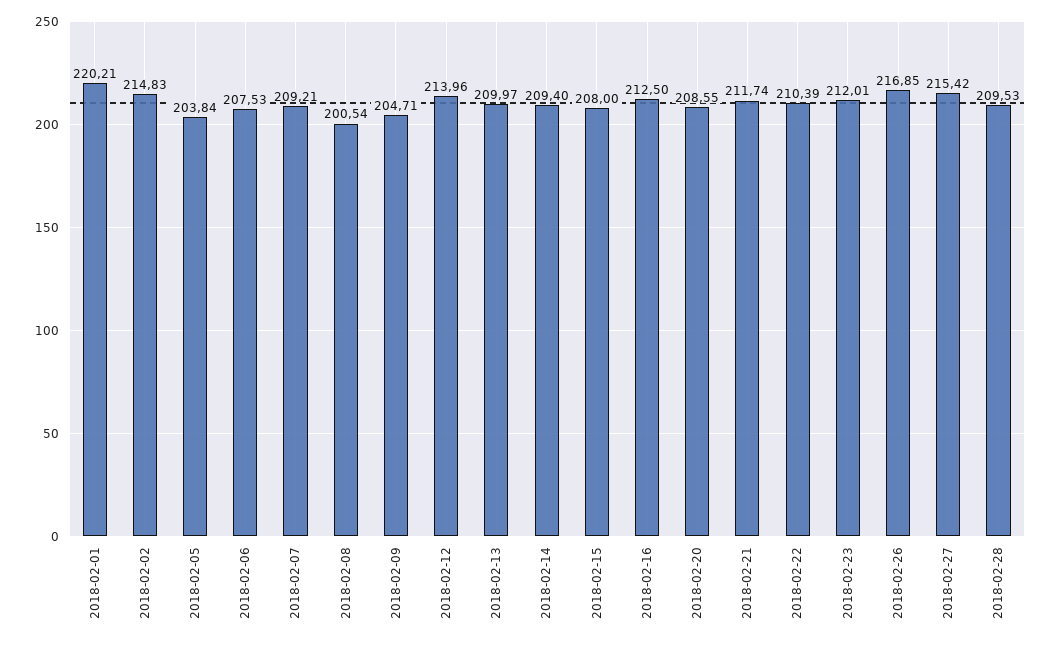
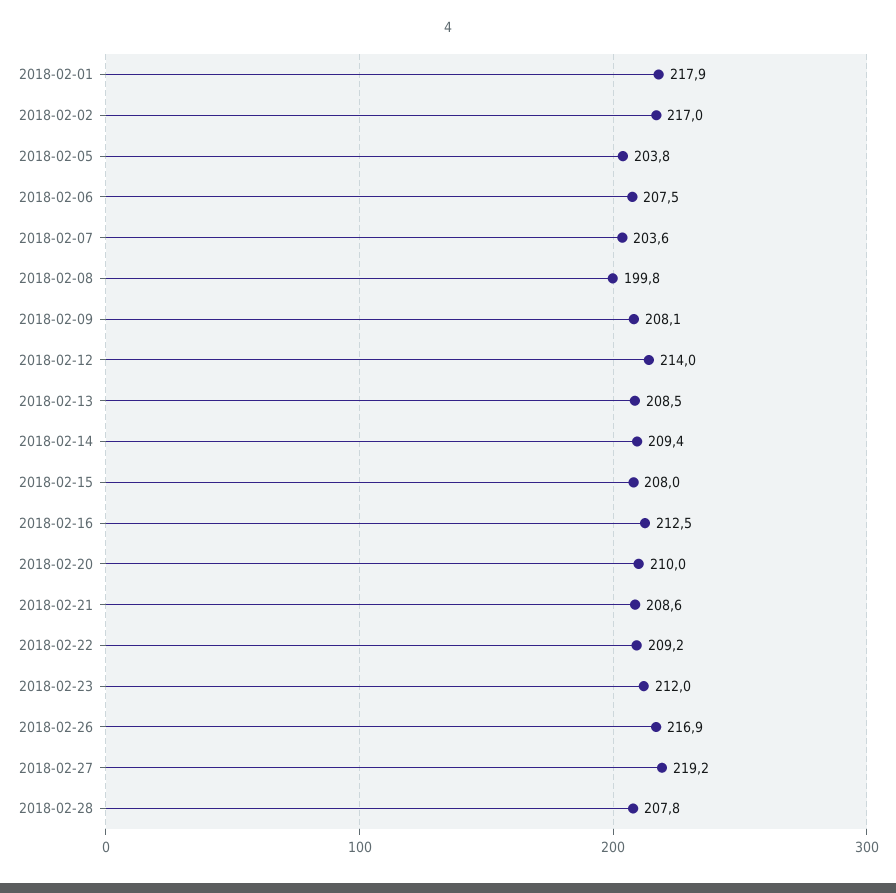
  {
-   "2018-02-01": 220.21,
+   "2018-02-01": 217.9,
-   "2018-02-02": 214.83,
+   "2018-02-02": 217,
    "2018-02-05": 203.84,
    "2018-02-06": 207.53,
-   "2018-02-07": 209.21,
+   "2018-02-07": 203.6,
-   "2018-02-08": 200.54,
+   "2018-02-08": 199.8,
-   "2018-02-09": 204.71,
+   "2018-02-09": 208.1,
    "2018-02-12": 213.96,
-   "2018-02-13": 209.97,
+   "2018-02-13": 208.5,
    "2018-02-14": 209.4,
    "2018-02-15": 208,
    "2018-02-16": 212.5,
-   "2018-02-20": 208.55,
+   "2018-02-20": 210,
-   "2018-02-21": 211.74,
+   "2018-02-21": 208.6,
-   "2018-02-22": 210.39,
+   "2018-02-22": 209.2,
    "2018-02-23": 212.01,
    "2018-02-26": 216.85,
-   "2018-02-27": 215.42,
+   "2018-02-27": 219.2,
-   "2018-02-28": 209.53
+   "2018-02-28": 207.8
  }

